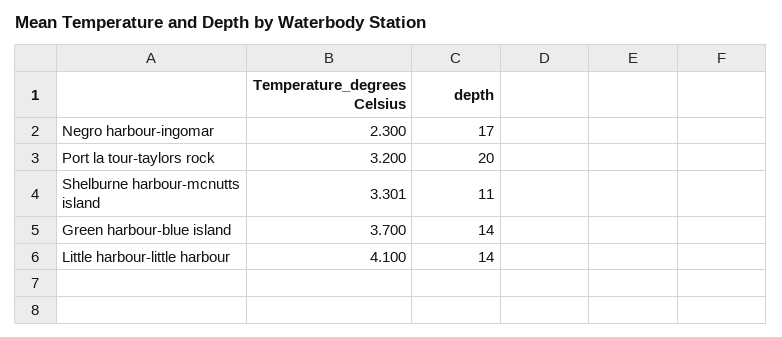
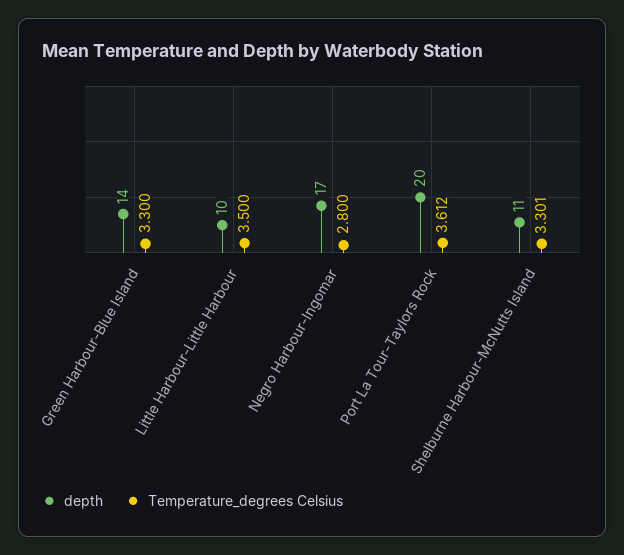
  {
    "Temperature_degrees Celsius": {
-     "Negro harbour-ingomar": 2.3,
+     "Negro harbour-ingomar": 2.8,
-     "Port la tour-taylors rock": 3.2,
+     "Port la tour-taylors rock": 3.612,
      "Shelburne harbour-mcnutts island": 3.301,
-     "Green harbour-blue island": 3.7,
+     "Green harbour-blue island": 3.3,
-     "Little harbour-little harbour": 4.1
+     "Little harbour-little harbour": 3.5
    },
    "depth": {
      "Negro harbour-ingomar": 17,
      "Port la tour-taylors rock": 20,
      "Shelburne harbour-mcnutts island": 11,
      "Green harbour-blue island": 14,
-     "Little harbour-little harbour": 14
+     "Little harbour-little harbour": 10
    }
  }

